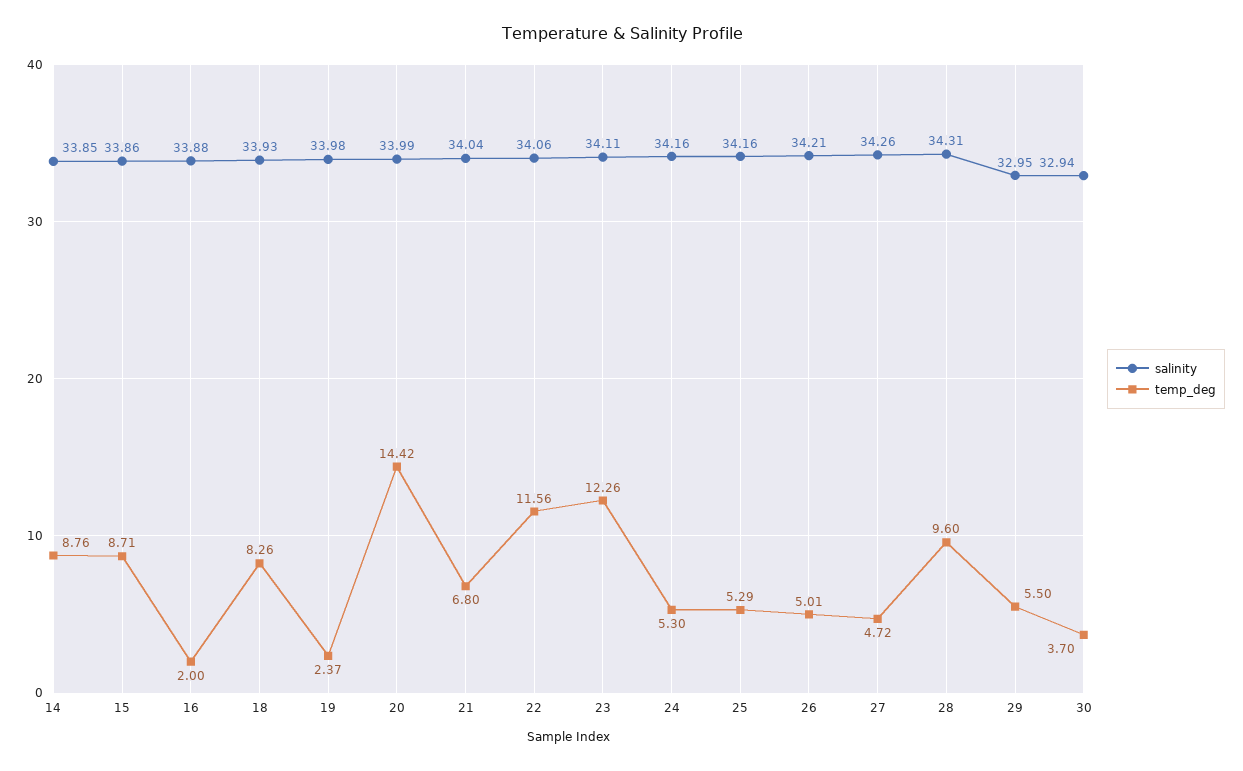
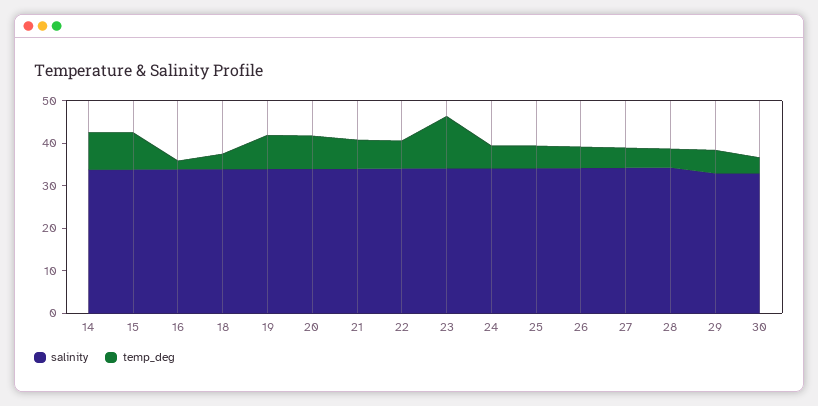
  {
    "salinity": {
      "14": 33.85,
      "15": 33.86,
      "16": 33.88,
      "18": 33.93,
      "19": 33.98,
      "20": 33.99,
      "21": 34.04,
      "22": 34.06,
      "23": 34.11,
      "24": 34.16,
      "25": 34.16,
      "26": 34.21,
      "27": 34.26,
      "28": 34.31,
      "29": 32.95,
      "30": 32.94
    },
    "temp_deg": {
      "14": 8.76,
      "15": 8.71,
      "16": 2,
-     "18": 8.26,
+     "18": 4,
-     "19": 2.37,
+     "19": 8,
-     "20": 14.42,
+     "20": 8,
      "21": 6.8,
-     "22": 11.56,
+     "22": 6,
      "23": 12.26,
      "24": 5.3,
      "25": 5.29,
      "26": 5.01,
      "27": 4.72,
-     "28": 9.6,
+     "28": 4,
      "29": 5.5,
      "30": 3.7
    }
  }

